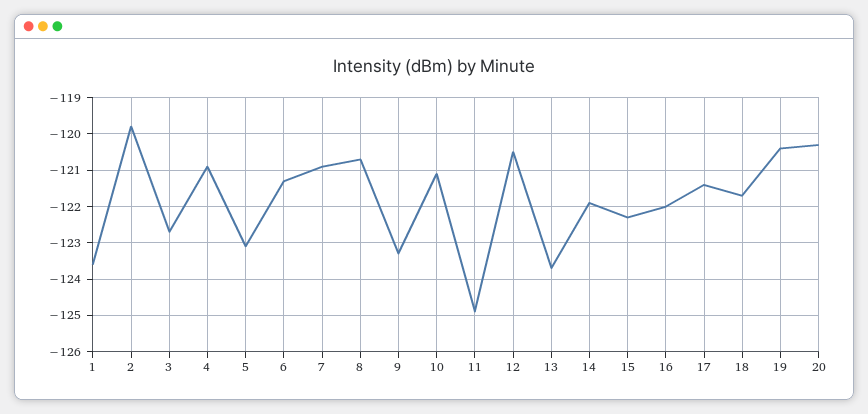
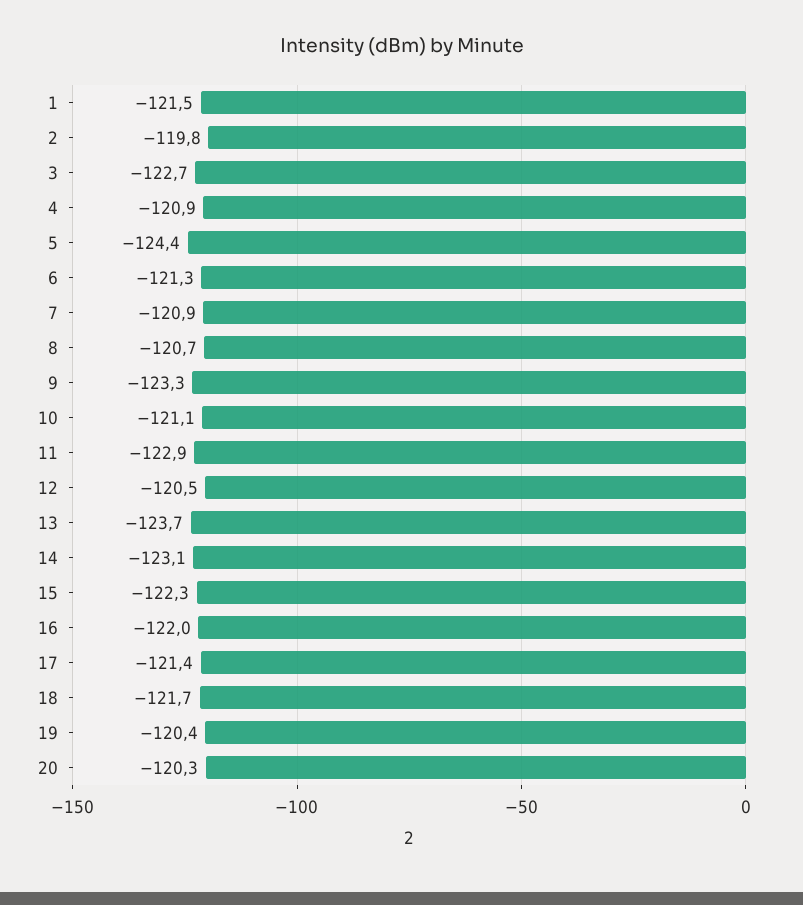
  {
-   "1": -123.5,
+   "1": -121.5,
    "2": -119.8,
    "3": -122.7,
    "4": -120.9,
-   "5": -123,
+   "5": -124.4,
    "6": -121.3,
    "7": -120.9,
    "8": -120.7,
    "9": -123.3,
    "10": -121.1,
-   "11": -125,
+   "11": -122.9,
    "12": -120.5,
    "13": -123.7,
-   "14": -122,
+   "14": -123.1,
    "15": -122.3,
    "16": -122,
    "17": -121.4,
    "18": -121.7,
    "19": -120.4,
    "20": -120.3
  }

